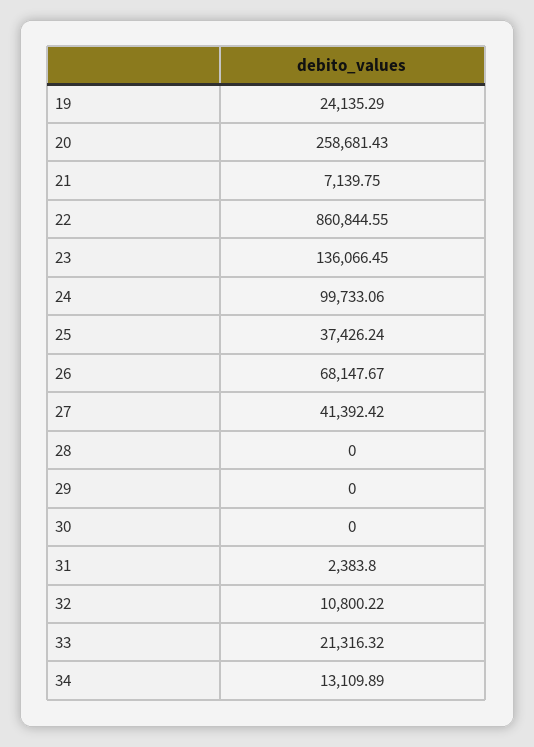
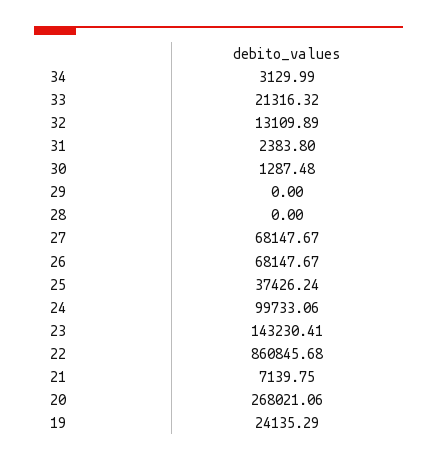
  {
    "19": 24135.29,
-   "20": 258681.43,
+   "20": 268021.06,
    "21": 7139.75,
-   "22": 860844.55,
+   "22": 860845.68,
-   "23": 136066.45,
+   "23": 143230.41,
    "24": 99733.06,
    "25": 37426.24,
    "26": 68147.67,
-   "27": 41392.42,
+   "27": 68147.67,
    "28": 0,
    "29": 0,
-   "30": 0,
+   "30": 1287.48,
    "31": 2383.8,
-   "32": 10800.22,
+   "32": 13109.89,
    "33": 21316.32,
-   "34": 13109.89
+   "34": 3129.99
  }

